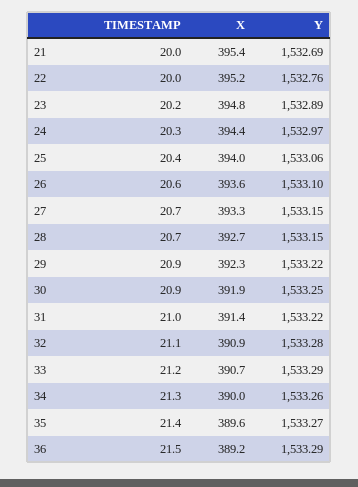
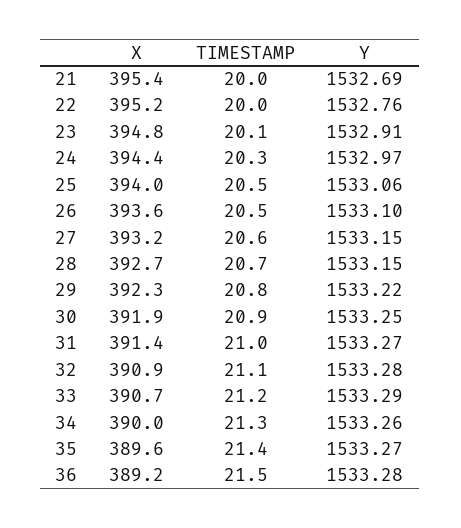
  {
    "TIMESTAMP": {
      "21": 20,
      "22": 20,
-     "23": 20.2,
+     "23": 20.1,
      "24": 20.3,
-     "25": 20.4,
+     "25": 20.5,
-     "26": 20.6,
+     "26": 20.5,
-     "27": 20.7,
+     "27": 20.6,
      "28": 20.7,
-     "29": 20.9,
+     "29": 20.8,
      "30": 20.9,
      "31": 21,
      "32": 21.1,
      "33": 21.2,
      "34": 21.3,
      "35": 21.4,
      "36": 21.5
    },
    "X": {
      "21": 395.4,
      "22": 395.2,
      "23": 394.8,
      "24": 394.4,
      "25": 394,
      "26": 393.6,
-     "27": 393.3,
+     "27": 393.2,
      "28": 392.7,
      "29": 392.3,
      "30": 391.9,
      "31": 391.4,
      "32": 390.9,
      "33": 390.7,
      "34": 390,
      "35": 389.6,
      "36": 389.2
    },
    "Y": {
      "21": 1532.69,
      "22": 1532.76,
-     "23": 1532.89,
+     "23": 1532.91,
      "24": 1532.97,
      "25": 1533.06,
      "26": 1533.1,
      "27": 1533.15,
      "28": 1533.15,
      "29": 1533.22,
      "30": 1533.25,
-     "31": 1533.22,
+     "31": 1533.27,
      "32": 1533.28,
      "33": 1533.29,
      "34": 1533.26,
      "35": 1533.27,
-     "36": 1533.29
+     "36": 1533.28
    }
  }

